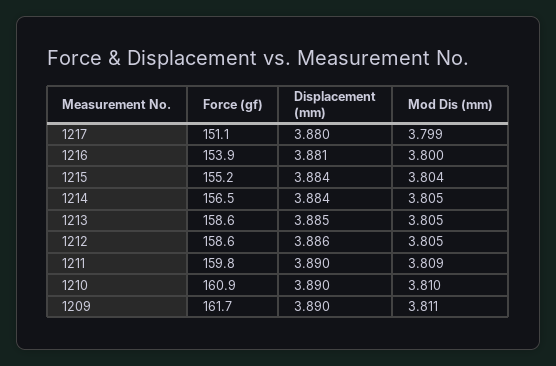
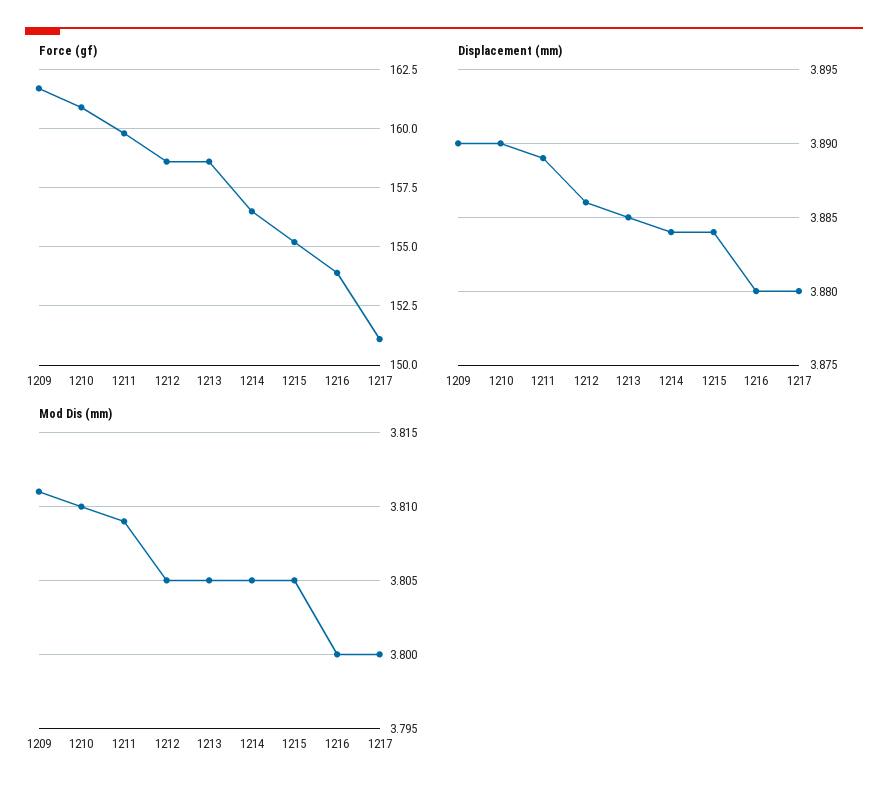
  {
    "Force (gf)": {
      "1217": 151.1,
      "1216": 153.9,
      "1215": 155.2,
      "1214": 156.5,
      "1213": 158.6,
      "1212": 158.6,
      "1211": 159.8,
      "1210": 160.9,
      "1209": 161.7
    },
    "Displacement (mm)": {
      "1217": 3.88,
-     "1216": 3.881,
+     "1216": 3.88,
      "1215": 3.884,
      "1214": 3.884,
      "1213": 3.885,
      "1212": 3.886,
-     "1211": 3.89,
+     "1211": 3.889,
      "1210": 3.89,
      "1209": 3.89
    },
    "Mod Dis (mm)": {
-     "1217": 3.799,
+     "1217": 3.8,
      "1216": 3.8,
-     "1215": 3.804,
+     "1215": 3.805,
      "1214": 3.805,
      "1213": 3.805,
      "1212": 3.805,
      "1211": 3.809,
      "1210": 3.81,
      "1209": 3.811
    }
  }

